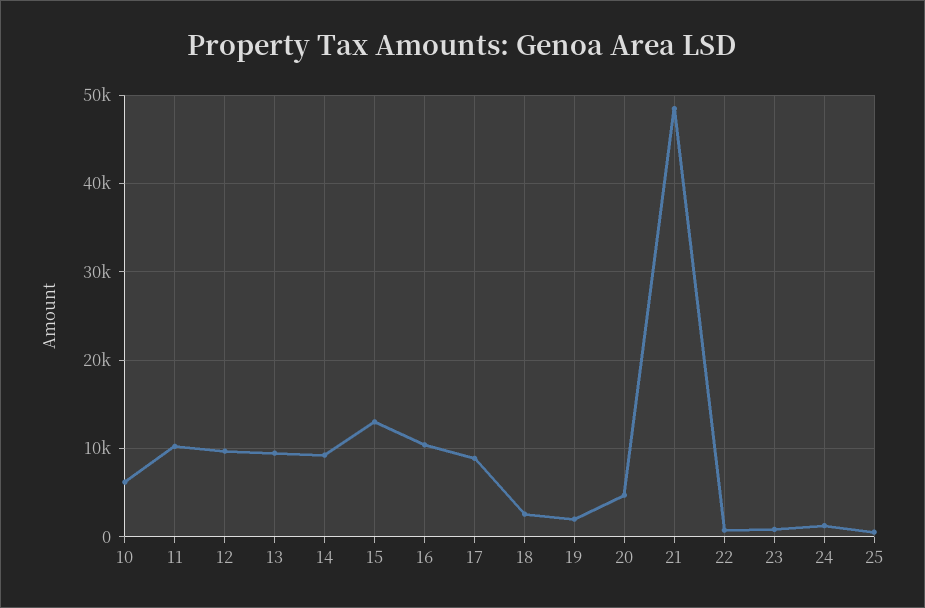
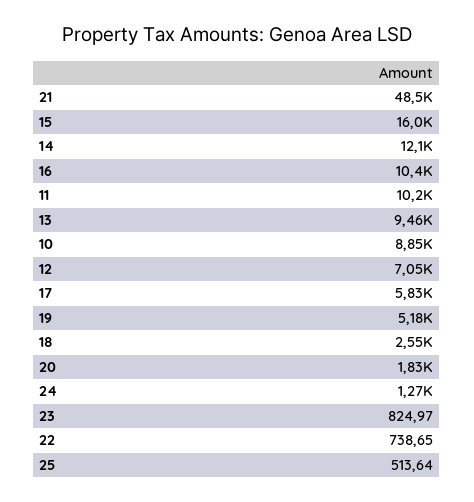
  {
-   "10": 6000,
+   "10": 8850,
    "11": 10200,
-   "12": 10000,
+   "12": 7050,
    "13": 9460,
-   "14": 9000,
+   "14": 12100,
-   "15": 13000,
+   "15": 16000,
    "16": 10400,
-   "17": 9000,
+   "17": 5830,
    "18": 2550,
-   "19": 2000,
+   "19": 5180,
-   "20": 5000,
+   "20": 1830,
    "21": 48500,
    "22": 738.65,
    "23": 824.97,
    "24": 1270,
    "25": 513.64
  }

